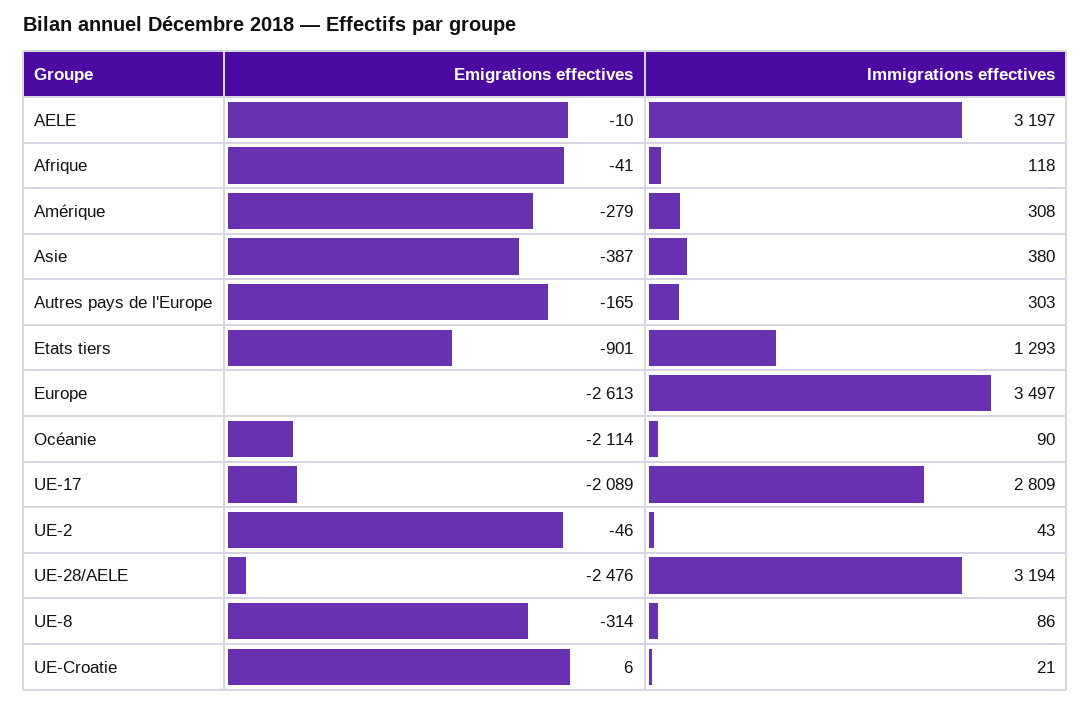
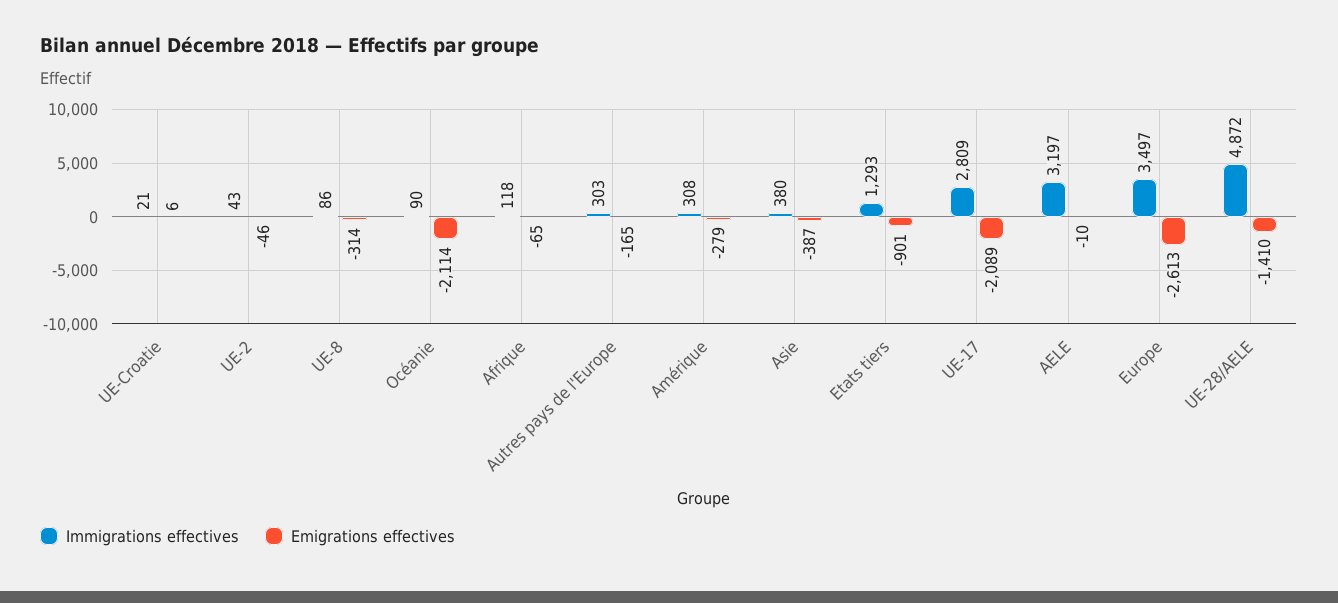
  {
    "Emigrations effectives": {
      "AELE": -10,
-     "Afrique": -41,
+     "Afrique": -65,
      "Amérique": -279,
      "Asie": -387,
      "Autres pays de l'Europe": -165,
      "Etats tiers": -901,
      "Europe": -2613,
      "Océanie": -2114,
      "UE-17": -2089,
      "UE-2": -46,
-     "UE-28/AELE": -2476,
+     "UE-28/AELE": -1410,
      "UE-8": -314,
      "UE-Croatie": 6
    },
    "Immigrations effectives": {
      "AELE": 3197,
      "Afrique": 118,
      "Amérique": 308,
      "Asie": 380,
      "Autres pays de l'Europe": 303,
      "Etats tiers": 1293,
      "Europe": 3497,
      "Océanie": 90,
      "UE-17": 2809,
      "UE-2": 43,
-     "UE-28/AELE": 3194,
+     "UE-28/AELE": 4872,
      "UE-8": 86,
      "UE-Croatie": 21
    }
  }

